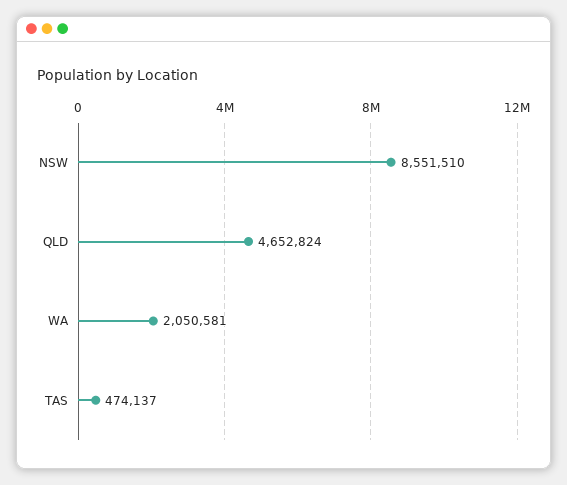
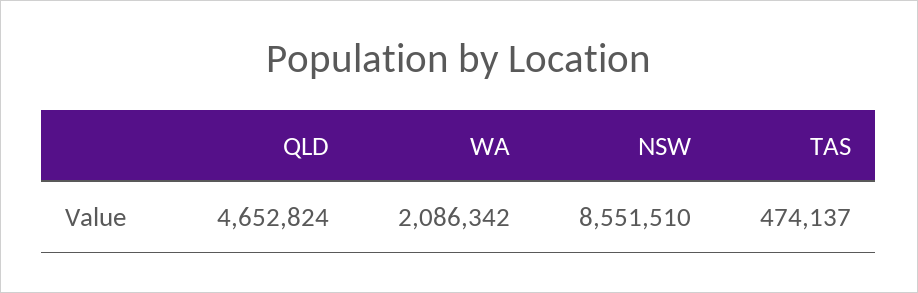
  {
    "NSW": 8551510,
    "QLD": 4652824,
-   "WA": 2050581,
+   "WA": 2086342,
    "TAS": 474137
  }

